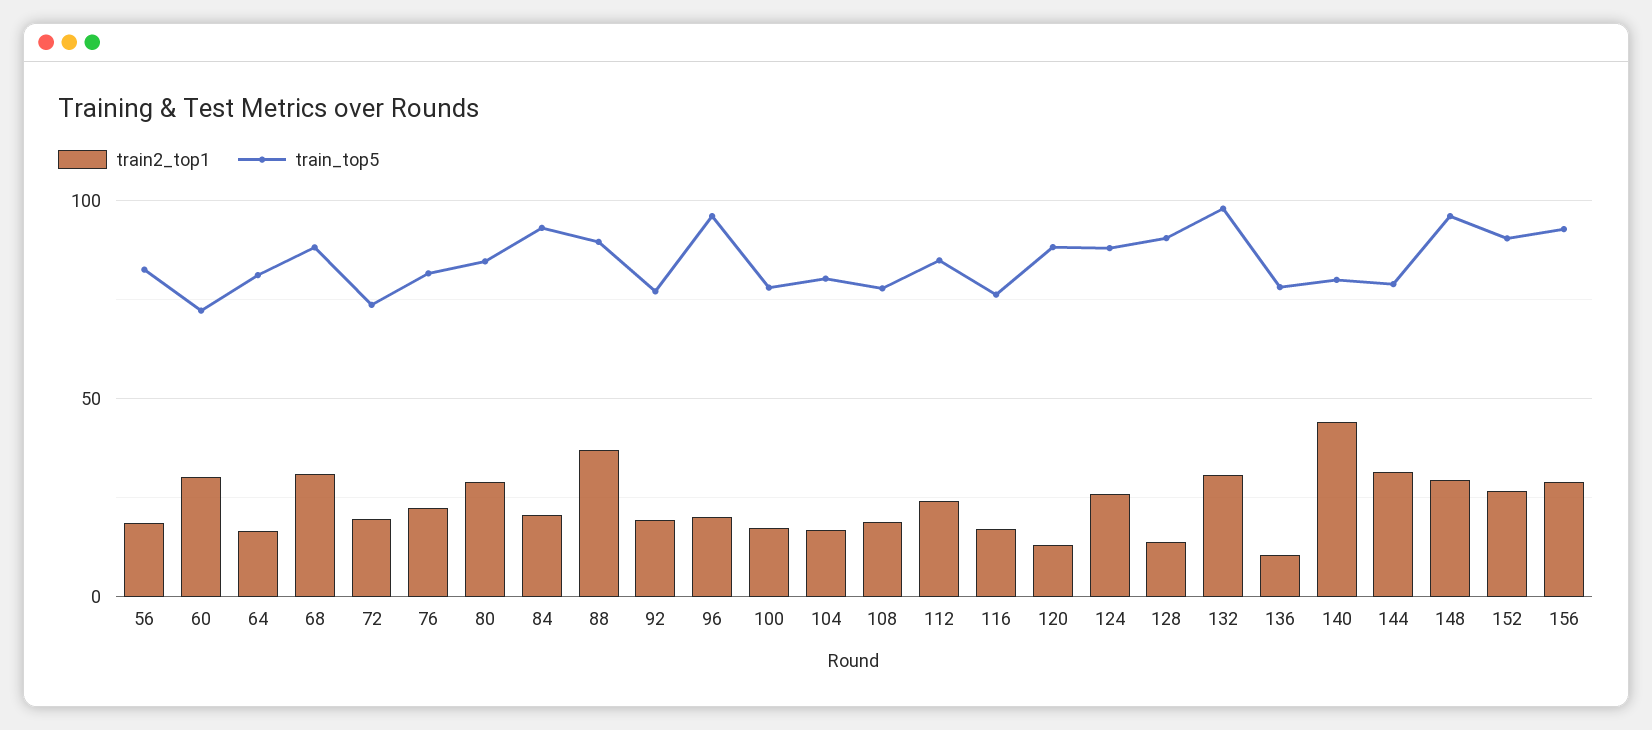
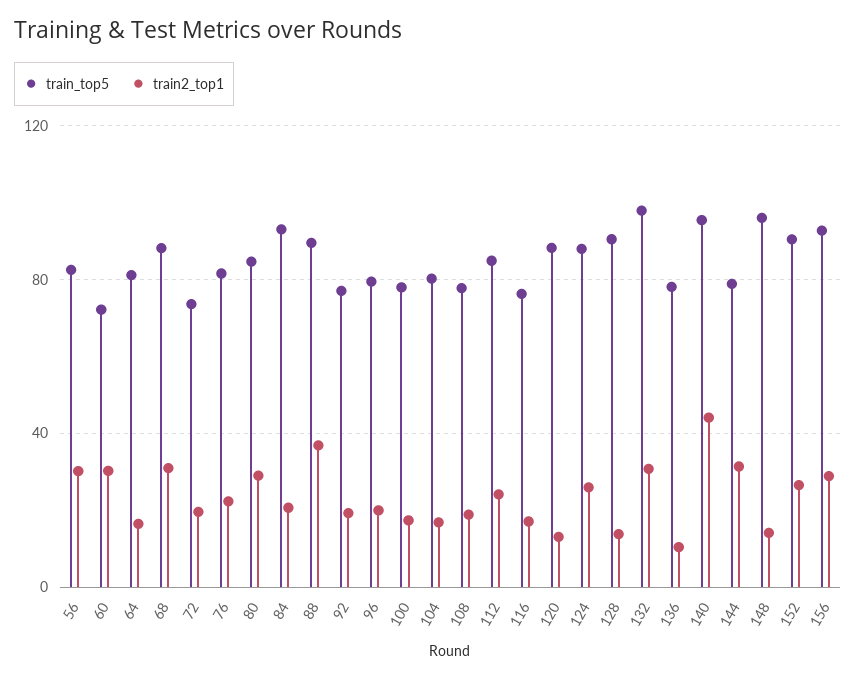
  {
    "train2_top1": {
-     "56": 20,
+     "56": 30,
      "60": 30,
      "64": 15,
      "68": 30,
      "72": 20,
      "76": 20,
      "80": 30,
      "84": 20,
      "88": 35,
      "92": 20,
      "96": 20,
      "100": 15,
      "104": 15,
      "108": 20,
      "112": 25,
      "116": 15,
      "120": 15,
      "124": 25,
      "128": 15,
      "132": 30,
      "136": 10,
      "140": 45,
      "144": 30,
-     "148": 30,
+     "148": 15,
      "152": 25,
      "156": 30
    },
    "train_top5": {
      "56": 85,
      "60": 70,
      "64": 80,
      "68": 90,
      "72": 75,
      "76": 80,
      "80": 85,
      "84": 95,
      "88": 90,
      "92": 75,
-     "96": 95,
+     "96": 80,
      "100": 80,
      "104": 80,
      "108": 80,
      "112": 85,
      "116": 75,
      "120": 90,
      "124": 90,
      "128": 90,
      "132": 100,
      "136": 80,
-     "140": 80,
+     "140": 95,
      "144": 80,
      "148": 95,
      "152": 90,
      "156": 95
    }
  }

